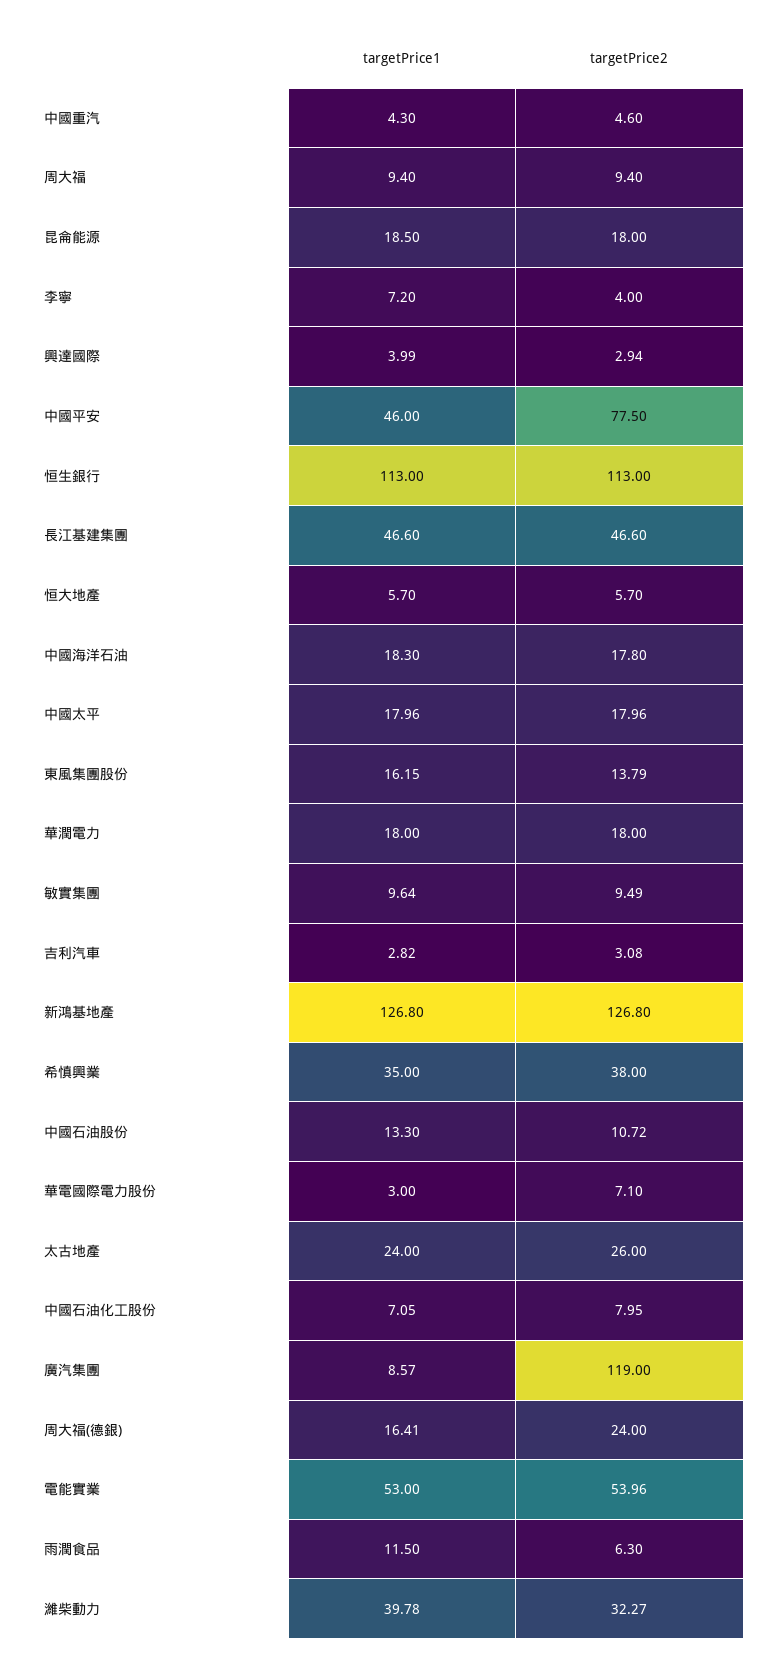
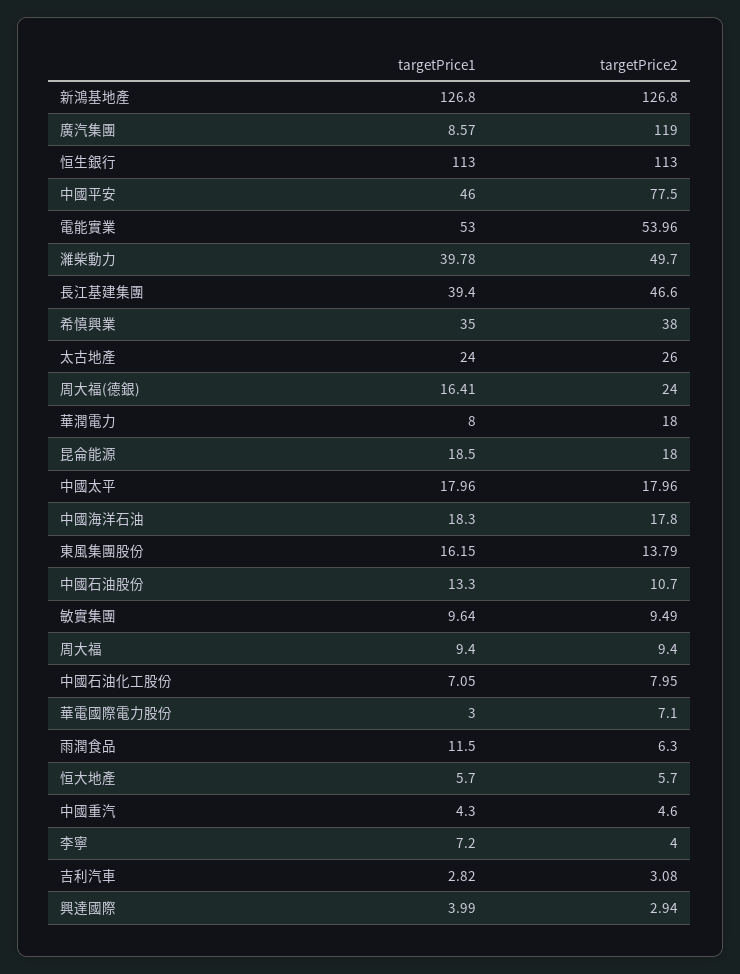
  {
    "targetPrice1": {
      "中國重汽": 4.3,
      "周大福": 9.4,
      "昆侖能源": 18.5,
      "李寧": 7.2,
      "興達國際": 3.99,
      "中國平安": 46,
      "恒生銀行": 113,
-     "長江基建集團": 46.6,
+     "長江基建集團": 39.4,
      "恒大地產": 5.7,
      "中國海洋石油": 18.3,
      "中國太平": 17.96,
      "東風集團股份": 16.15,
-     "華潤電力": 18,
+     "華潤電力": 8,
      "敏實集團": 9.64,
      "吉利汽車": 2.82,
      "新鴻基地產": 126.8,
      "希慎興業": 35,
      "中國石油股份": 13.3,
      "華電國際電力股份": 3,
      "太古地產": 24,
      "中國石油化工股份": 7.05,
      "廣汽集團": 8.57,
      "周大福(德銀)": 16.41,
      "電能實業": 53,
      "雨潤食品": 11.5,
      "濰柴動力": 39.78
    },
    "targetPrice2": {
      "中國重汽": 4.6,
      "周大福": 9.4,
      "昆侖能源": 18,
      "李寧": 4,
      "興達國際": 2.94,
      "中國平安": 77.5,
      "恒生銀行": 113,
      "長江基建集團": 46.6,
      "恒大地產": 5.7,
      "中國海洋石油": 17.8,
      "中國太平": 17.96,
      "東風集團股份": 13.79,
      "華潤電力": 18,
      "敏實集團": 9.49,
      "吉利汽車": 3.08,
      "新鴻基地產": 126.8,
      "希慎興業": 38,
-     "中國石油股份": 10.72,
+     "中國石油股份": 10.7,
      "華電國際電力股份": 7.1,
      "太古地產": 26,
      "中國石油化工股份": 7.95,
      "廣汽集團": 119,
      "周大福(德銀)": 24,
      "電能實業": 53.96,
      "雨潤食品": 6.3,
-     "濰柴動力": 32.27
+     "濰柴動力": 49.7
    }
  }

